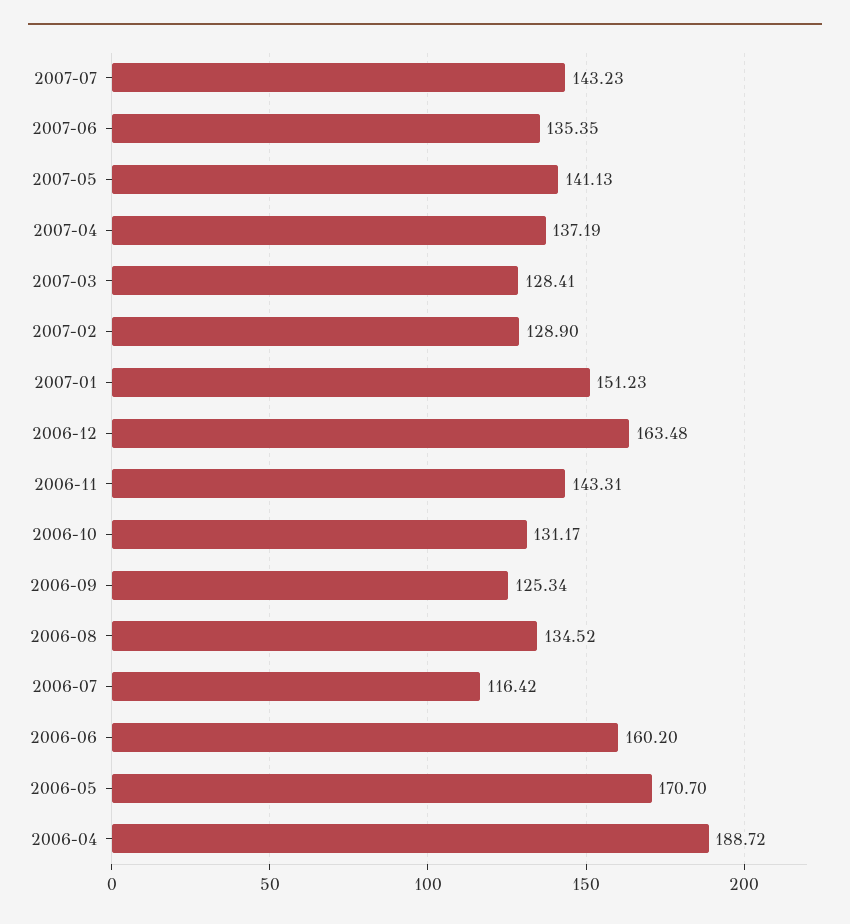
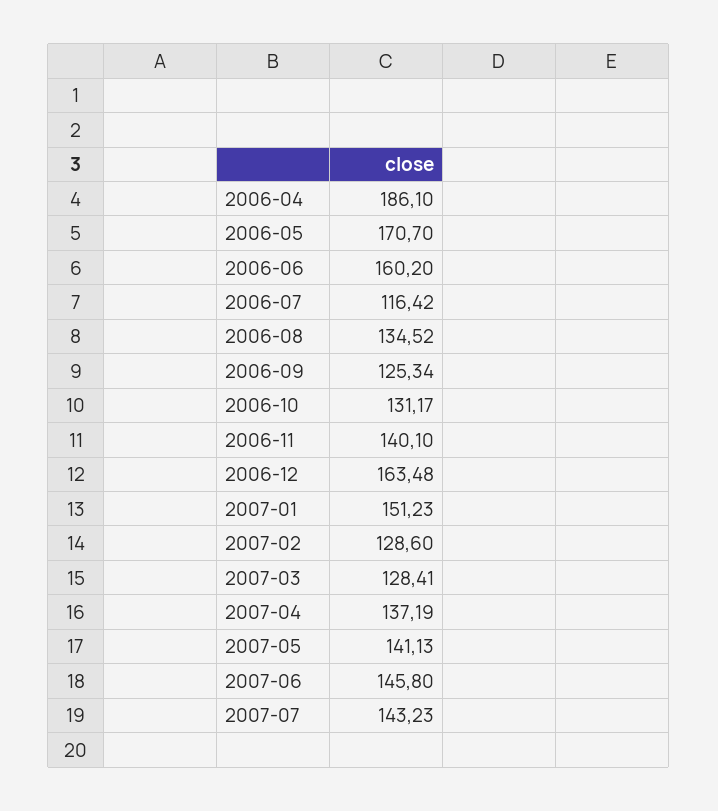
  {
    "2007-07": 143.23,
-   "2007-06": 135.35,
+   "2007-06": 145.8,
    "2007-05": 141.13,
    "2007-04": 137.19,
    "2007-03": 128.41,
-   "2007-02": 128.9,
+   "2007-02": 128.6,
    "2007-01": 151.23,
    "2006-12": 163.48,
-   "2006-11": 143.31,
+   "2006-11": 140.1,
    "2006-10": 131.17,
    "2006-09": 125.34,
    "2006-08": 134.52,
    "2006-07": 116.42,
    "2006-06": 160.2,
    "2006-05": 170.7,
-   "2006-04": 188.72
+   "2006-04": 186.1
  }

